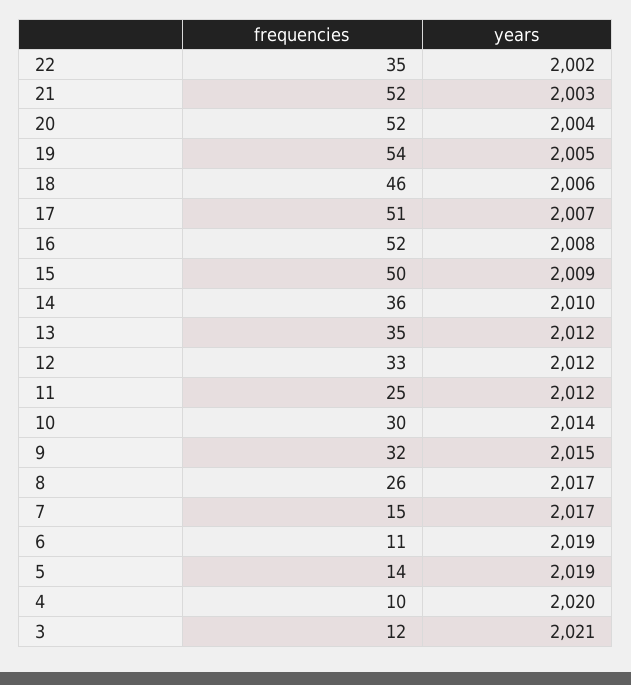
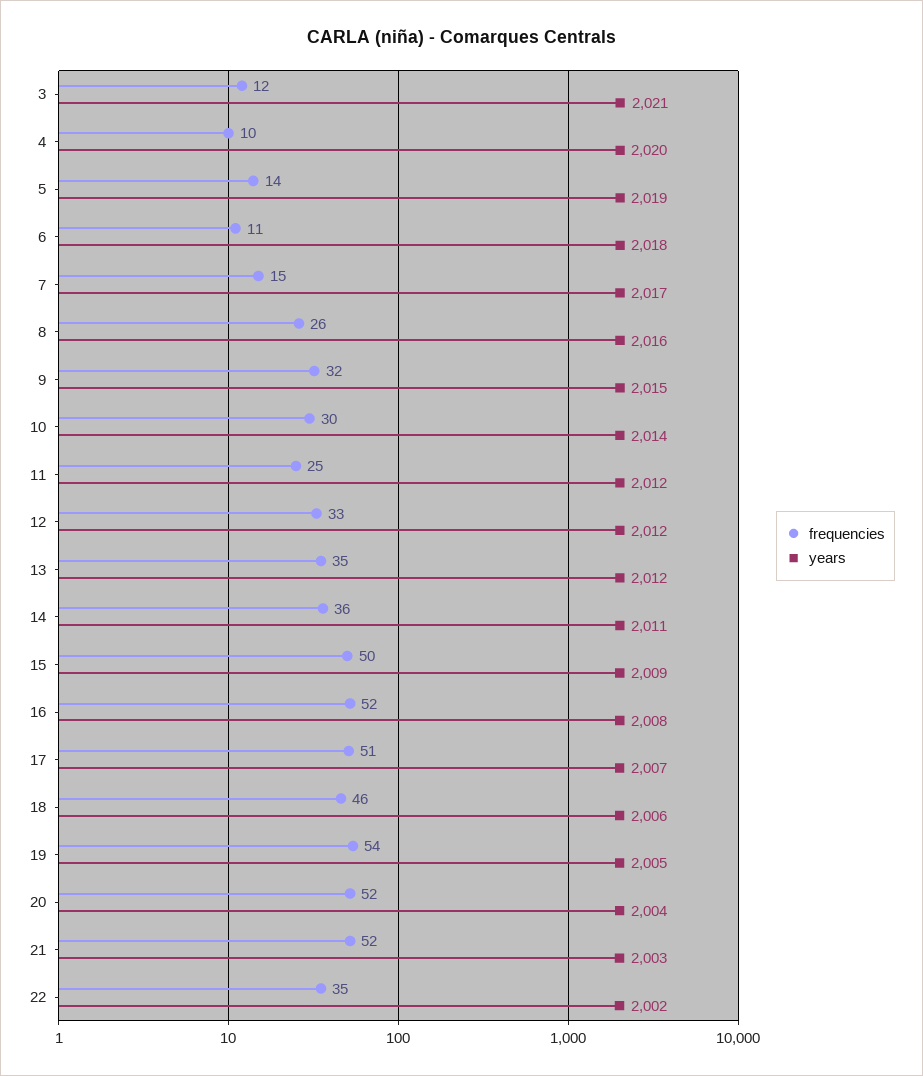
  {
    "frequencies": {
      "22": 35,
      "21": 52,
      "20": 52,
      "19": 54,
      "18": 46,
      "17": 51,
      "16": 52,
      "15": 50,
      "14": 36,
      "13": 35,
      "12": 33,
      "11": 25,
      "10": 30,
      "9": 32,
      "8": 26,
      "7": 15,
      "6": 11,
      "5": 14,
      "4": 10,
      "3": 12
    },
    "years": {
      "22": 2002,
      "21": 2003,
      "20": 2004,
      "19": 2005,
      "18": 2006,
      "17": 2007,
      "16": 2008,
      "15": 2009,
-     "14": 2010,
+     "14": 2011,
      "13": 2012,
      "12": 2012,
      "11": 2012,
      "10": 2014,
      "9": 2015,
-     "8": 2017,
+     "8": 2016,
      "7": 2017,
-     "6": 2019,
+     "6": 2018,
      "5": 2019,
      "4": 2020,
      "3": 2021
    }
  }

